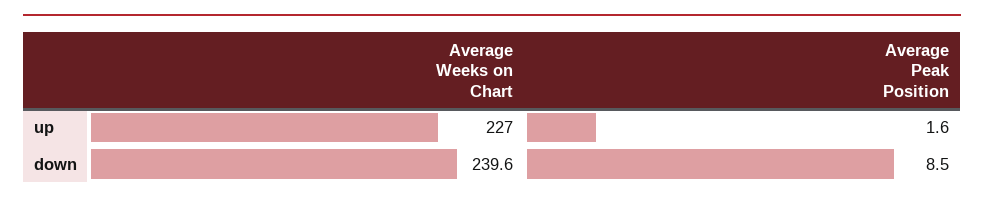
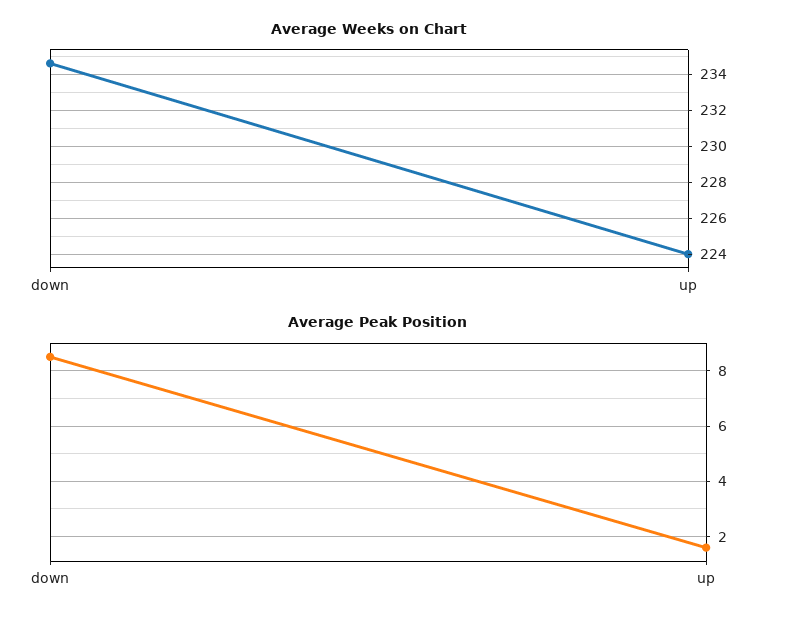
  {
    "Average Weeks on Chart": {
-     "up": 227,
+     "up": 224,
-     "down": 239.6
+     "down": 234.5
    },
    "Average Peak Position": {
      "up": 1.6,
      "down": 8.5
    }
  }

